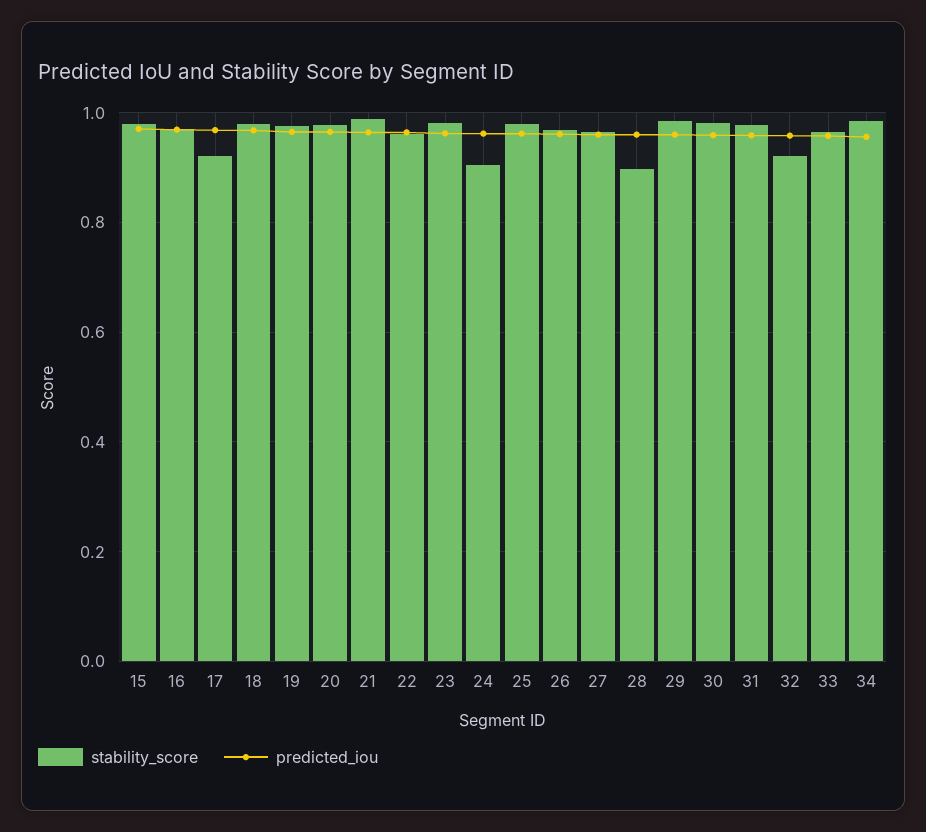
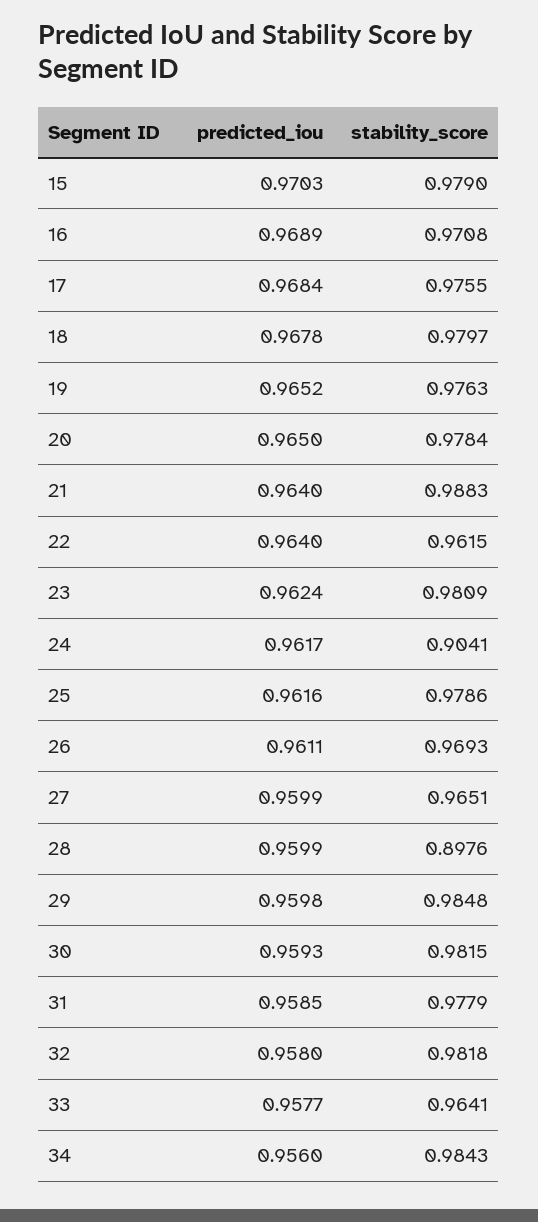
  {
    "stability_score": {
      "15": 0.979,
      "16": 0.9708,
-     "17": 0.92,
+     "17": 0.9755,
      "18": 0.9797,
      "19": 0.9763,
      "20": 0.9784,
      "21": 0.9883,
      "22": 0.9615,
      "23": 0.9809,
      "24": 0.9041,
      "25": 0.9786,
      "26": 0.9693,
      "27": 0.9651,
      "28": 0.8976,
      "29": 0.9848,
      "30": 0.9815,
      "31": 0.9779,
-     "32": 0.92,
+     "32": 0.9818,
      "33": 0.9641,
      "34": 0.9843
    },
    "predicted_iou": {
      "15": 0.9703,
      "16": 0.9689,
      "17": 0.9684,
      "18": 0.9678,
      "19": 0.9652,
      "20": 0.965,
      "21": 0.964,
      "22": 0.964,
      "23": 0.9624,
      "24": 0.9617,
      "25": 0.9616,
      "26": 0.9611,
      "27": 0.9599,
      "28": 0.9599,
      "29": 0.9598,
      "30": 0.9593,
      "31": 0.9585,
      "32": 0.958,
      "33": 0.9577,
      "34": 0.956
    }
  }

